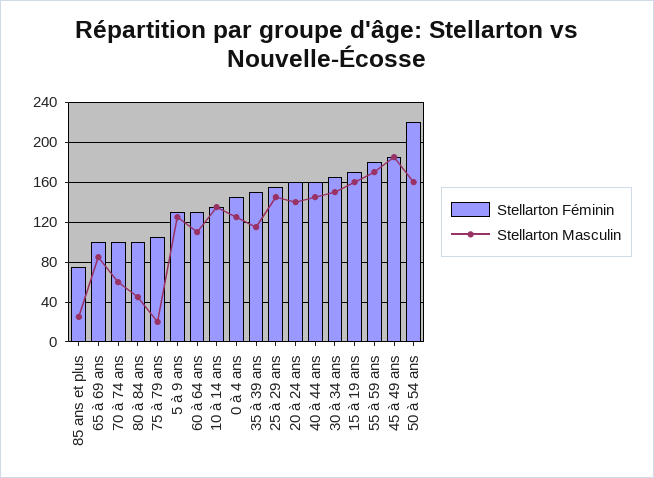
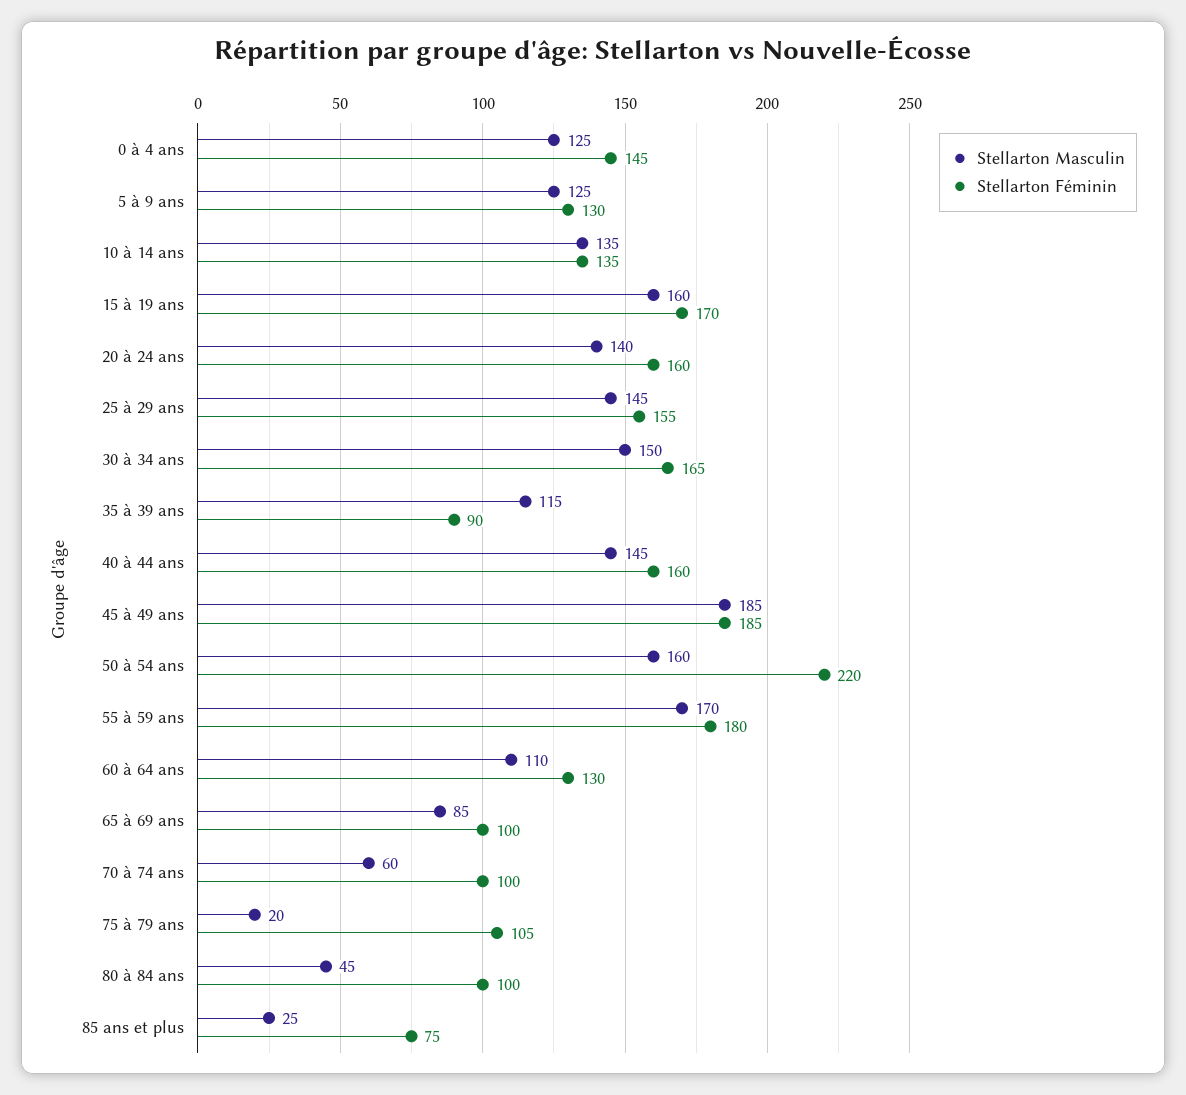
  {
    "Stellarton Féminin": {
      "85 ans et plus": 75,
      "65 à 69 ans": 100,
      "70 à 74 ans": 100,
      "80 à 84 ans": 100,
      "75 à 79 ans": 105,
      "5 à 9 ans": 130,
      "60 à 64 ans": 130,
      "10 à 14 ans": 135,
      "0 à 4 ans": 145,
-     "35 à 39 ans": 150,
+     "35 à 39 ans": 90,
      "25 à 29 ans": 155,
      "20 à 24 ans": 160,
      "40 à 44 ans": 160,
      "30 à 34 ans": 165,
      "15 à 19 ans": 170,
      "55 à 59 ans": 180,
      "45 à 49 ans": 185,
      "50 à 54 ans": 220
    },
    "Stellarton Masculin": {
      "85 ans et plus": 25,
      "65 à 69 ans": 85,
      "70 à 74 ans": 60,
      "80 à 84 ans": 45,
      "75 à 79 ans": 20,
      "5 à 9 ans": 125,
      "60 à 64 ans": 110,
      "10 à 14 ans": 135,
      "0 à 4 ans": 125,
      "35 à 39 ans": 115,
      "25 à 29 ans": 145,
      "20 à 24 ans": 140,
      "40 à 44 ans": 145,
      "30 à 34 ans": 150,
      "15 à 19 ans": 160,
      "55 à 59 ans": 170,
      "45 à 49 ans": 185,
      "50 à 54 ans": 160
    }
  }

